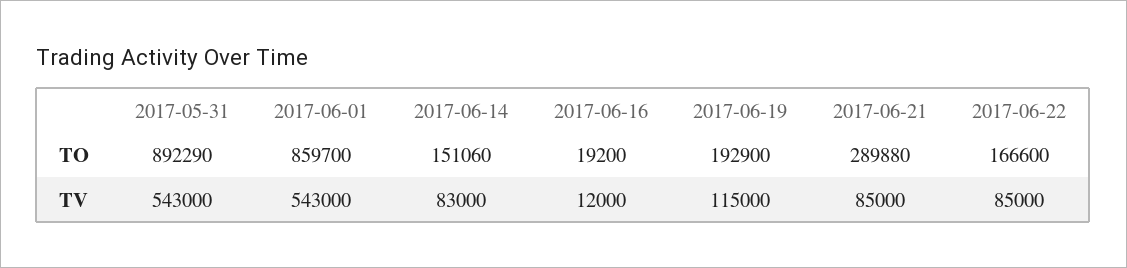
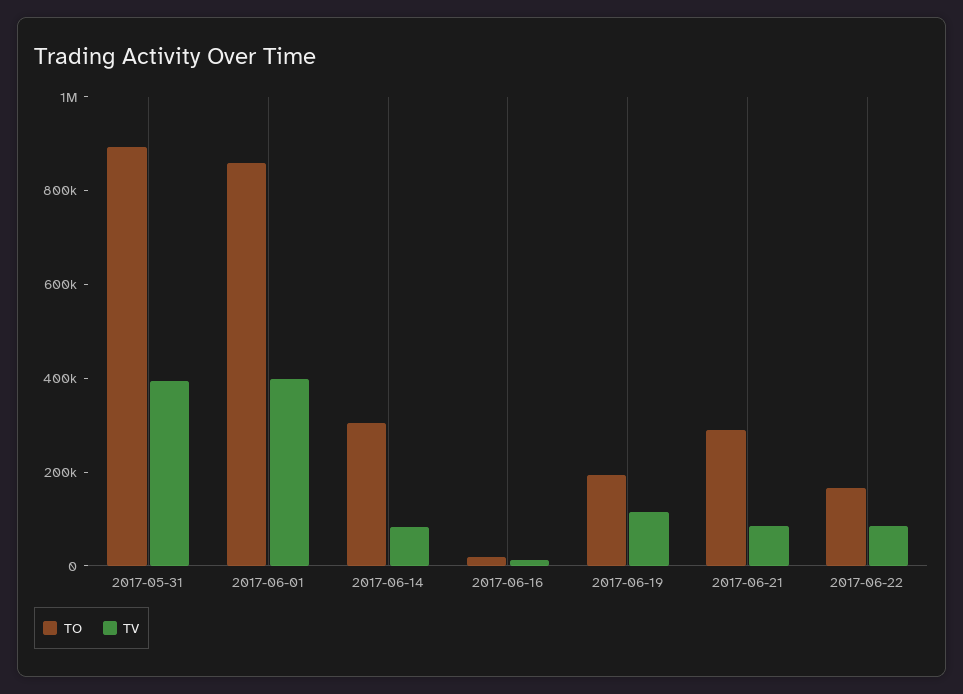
  {
    "TO": {
      "2017-05-31": 892290,
      "2017-06-01": 859700,
-     "2017-06-14": 151060,
+     "2017-06-14": 300000,
      "2017-06-16": 19200,
      "2017-06-19": 192900,
      "2017-06-21": 289880,
      "2017-06-22": 166600
    },
    "TV": {
-     "2017-05-31": 543000,
+     "2017-05-31": 400000,
-     "2017-06-01": 543000,
+     "2017-06-01": 400000,
      "2017-06-14": 83000,
      "2017-06-16": 12000,
      "2017-06-19": 115000,
      "2017-06-21": 85000,
      "2017-06-22": 85000
    }
  }

